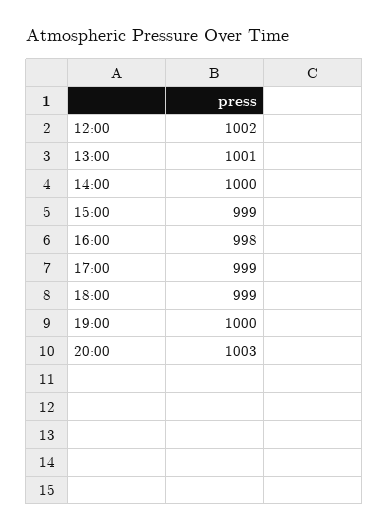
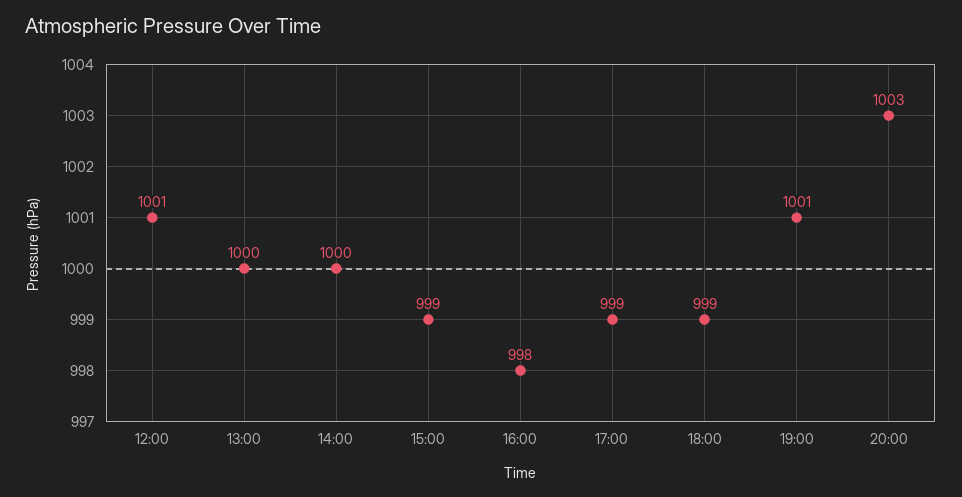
  {
-   "12:00": 1002,
+   "12:00": 1001,
-   "13:00": 1001,
+   "13:00": 1000,
    "14:00": 1000,
    "15:00": 999,
    "16:00": 998,
    "17:00": 999,
    "18:00": 999,
-   "19:00": 1000,
+   "19:00": 1001,
    "20:00": 1003
  }

